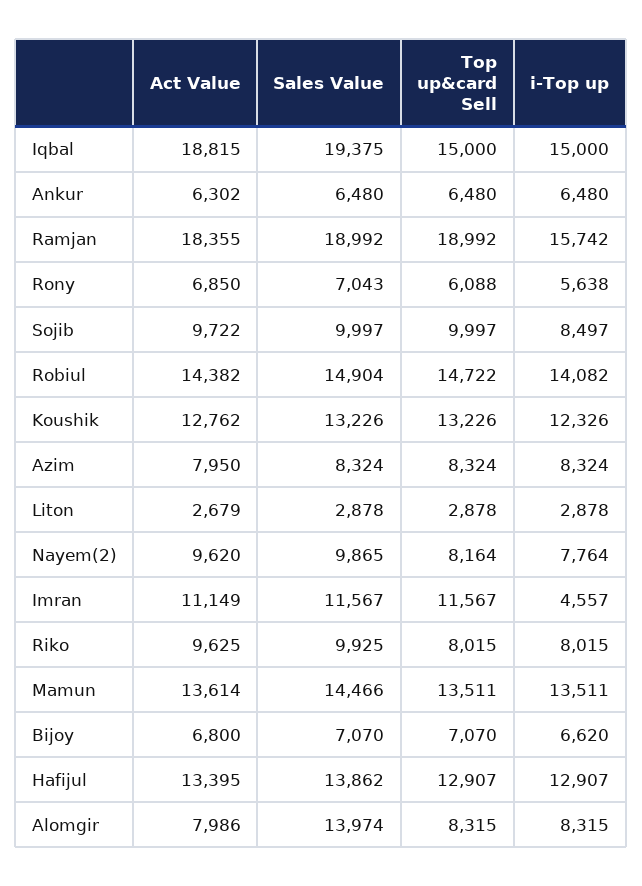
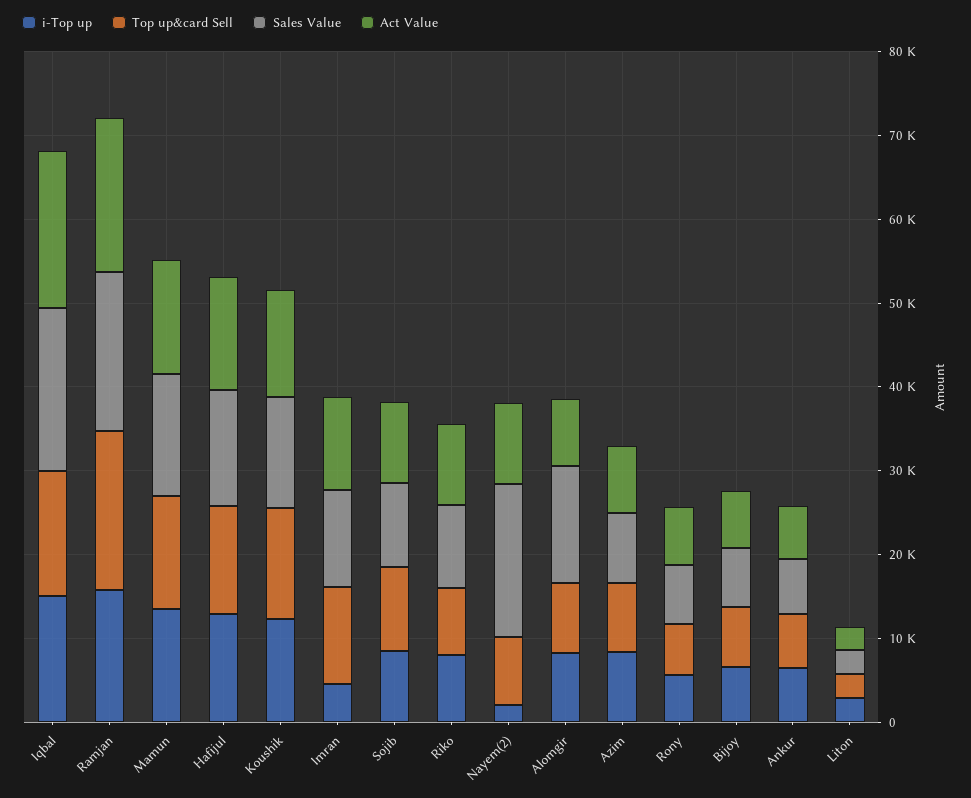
  {
    "Act Value": {
      "Iqbal": 18815,
      "Ankur": 6302,
      "Ramjan": 18355,
      "Rony": 6850,
      "Sojib": 9722,
-     "Robiul": 14382,
      "Koushik": 12762,
      "Azim": 7950,
      "Liton": 2679,
      "Nayem(2)": 9620,
      "Imran": 11149,
      "Riko": 9625,
      "Mamun": 13614,
      "Bijoy": 6800,
      "Hafijul": 13395,
      "Alomgir": 7986
    },
    "Sales Value": {
      "Iqbal": 19375,
      "Ankur": 6480,
      "Ramjan": 18992,
      "Rony": 7043,
      "Sojib": 9997,
-     "Robiul": 14904,
      "Koushik": 13226,
      "Azim": 8324,
      "Liton": 2878,
-     "Nayem(2)": 9865,
+     "Nayem(2)": 18000,
      "Imran": 11567,
      "Riko": 9925,
      "Mamun": 14466,
      "Bijoy": 7070,
      "Hafijul": 13862,
      "Alomgir": 13974
    },
    "Top up&card Sell": {
      "Iqbal": 15000,
      "Ankur": 6480,
      "Ramjan": 18992,
      "Rony": 6088,
      "Sojib": 9997,
-     "Robiul": 14722,
      "Koushik": 13226,
      "Azim": 8324,
      "Liton": 2878,
      "Nayem(2)": 8164,
      "Imran": 11567,
      "Riko": 8015,
      "Mamun": 13511,
      "Bijoy": 7070,
      "Hafijul": 12907,
      "Alomgir": 8315
    },
    "i-Top up": {
      "Iqbal": 15000,
      "Ankur": 6480,
      "Ramjan": 15742,
      "Rony": 5638,
      "Sojib": 8497,
-     "Robiul": 14082,
      "Koushik": 12326,
      "Azim": 8324,
      "Liton": 2878,
-     "Nayem(2)": 7764,
+     "Nayem(2)": 2000,
      "Imran": 4557,
      "Riko": 8015,
      "Mamun": 13511,
      "Bijoy": 6620,
      "Hafijul": 12907,
      "Alomgir": 8315
    }
  }

